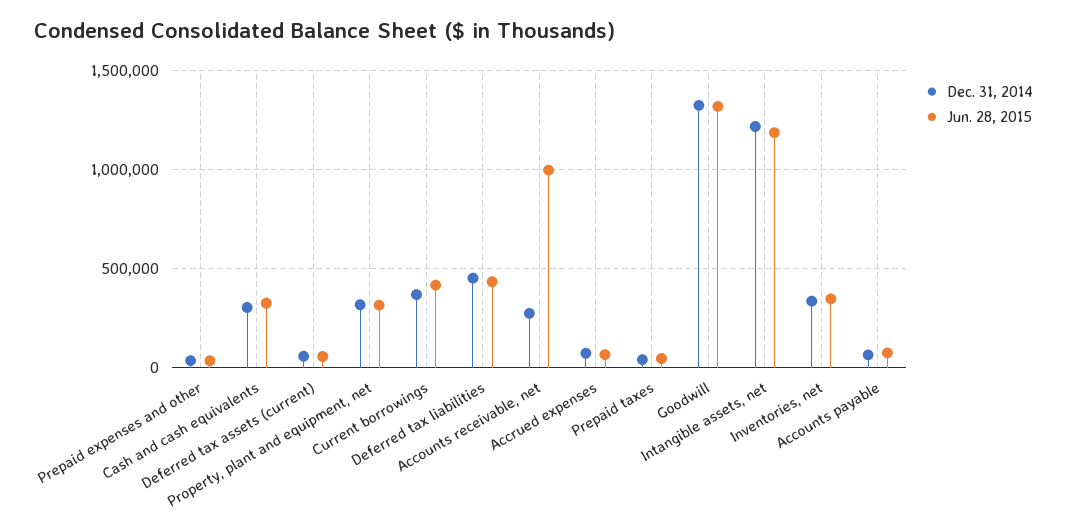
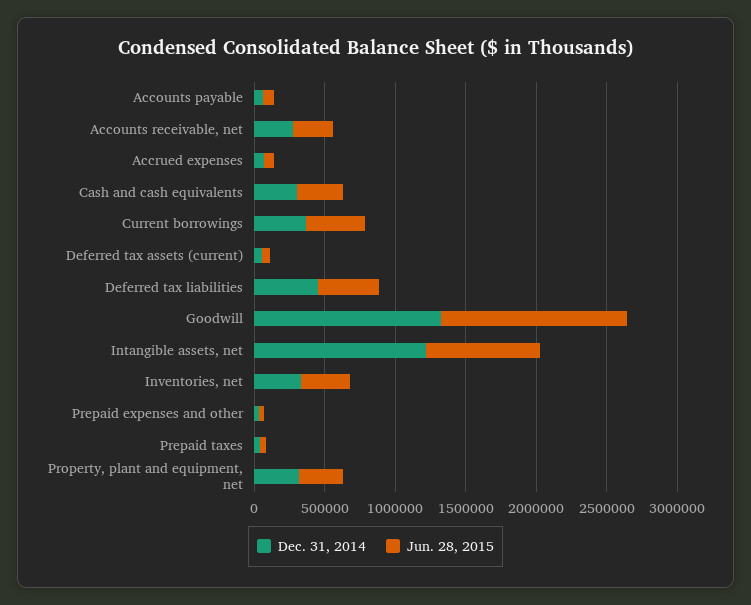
  {
    "Dec. 31, 2014": {
      "Prepaid expenses and other": 50000,
      "Cash and cash equivalents": 300000,
      "Deferred tax assets (current)": 50000,
      "Property, plant and equipment, net": 300000,
      "Current borrowings": 350000,
      "Deferred tax liabilities": 450000,
      "Accounts receivable, net": 250000,
      "Accrued expenses": 50000,
      "Prepaid taxes": 50000,
      "Goodwill": 1300000,
      "Intangible assets, net": 1200000,
      "Inventories, net": 350000,
      "Accounts payable": 50000
    },
    "Jun. 28, 2015": {
      "Prepaid expenses and other": 50000,
      "Cash and cash equivalents": 350000,
      "Deferred tax assets (current)": 50000,
      "Property, plant and equipment, net": 300000,
      "Current borrowings": 400000,
      "Deferred tax liabilities": 450000,
-     "Accounts receivable, net": 1000000,
+     "Accounts receivable, net": 300000,
      "Accrued expenses": 50000,
      "Prepaid taxes": 50000,
      "Goodwill": 1300000,
-     "Intangible assets, net": 1200000,
+     "Intangible assets, net": 800000,
      "Inventories, net": 350000,
      "Accounts payable": 50000
    }
  }

